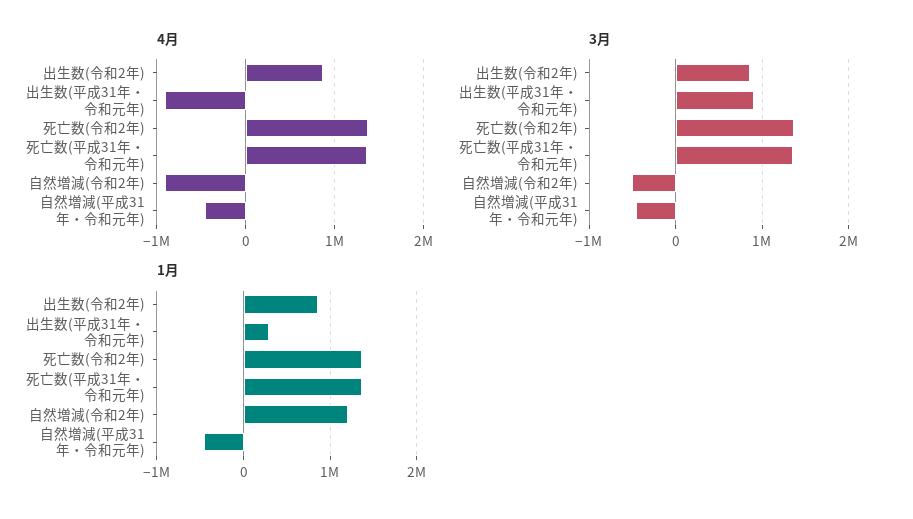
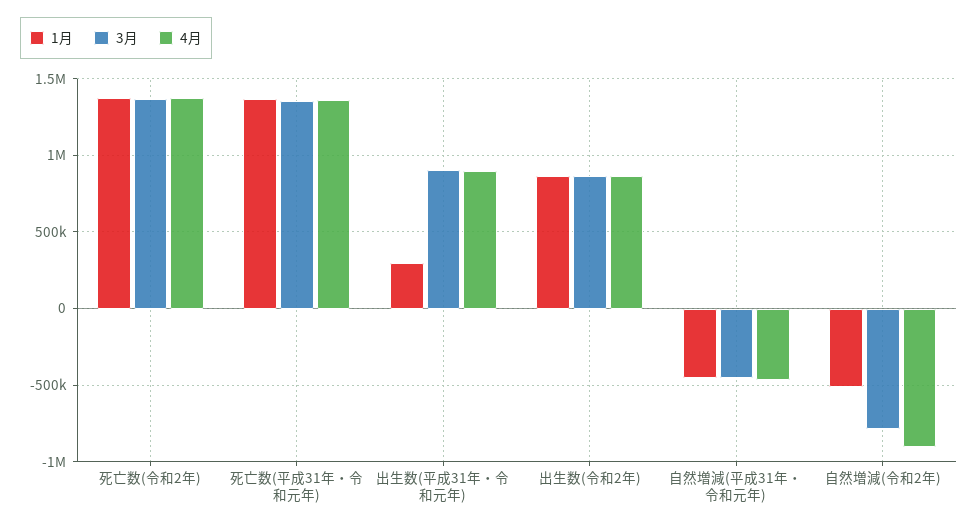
  {
    "4月": {
      "出生数(令和2年)": 850000,
-     "出生数(平成31年・令和元年)": -900000,
+     "出生数(平成31年・令和元年)": 900000,
      "死亡数(令和2年)": 1350000,
      "死亡数(平成31年・令和元年)": 1350000,
      "自然増減(令和2年)": -900000,
      "自然増減(平成31年・令和元年)": -450000
    },
    "3月": {
      "出生数(令和2年)": 850000,
      "出生数(平成31年・令和元年)": 900000,
      "死亡数(令和2年)": 1350000,
      "死亡数(平成31年・令和元年)": 1350000,
-     "自然増減(令和2年)": -500000,
+     "自然増減(令和2年)": -800000,
      "自然増減(平成31年・令和元年)": -450000
    },
    "1月": {
      "出生数(令和2年)": 850000,
      "出生数(平成31年・令和元年)": 300000,
      "死亡数(令和2年)": 1350000,
      "死亡数(平成31年・令和元年)": 1350000,
-     "自然増減(令和2年)": 1200000,
+     "自然増減(令和2年)": -500000,
      "自然増減(平成31年・令和元年)": -450000
    }
  }

